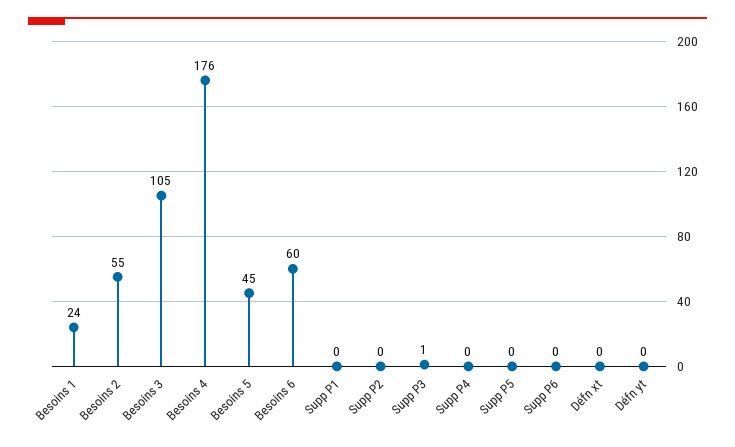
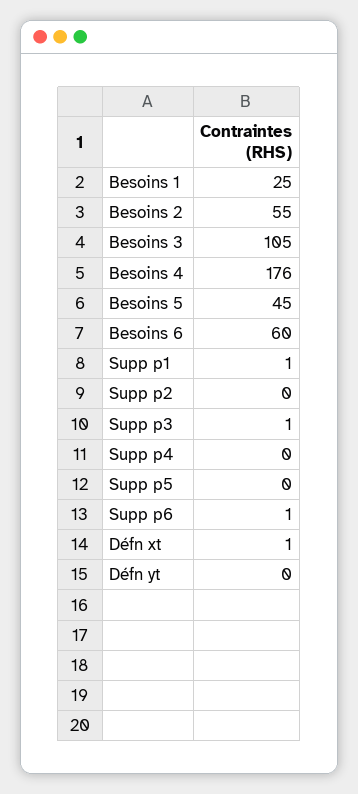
  {
-   "Besoins 1": 24,
+   "Besoins 1": 25,
    "Besoins 2": 55,
    "Besoins 3": 105,
    "Besoins 4": 176,
    "Besoins 5": 45,
    "Besoins 6": 60,
-   "Supp P1": 0,
+   "Supp P1": 1,
    "Supp P2": 0,
    "Supp P3": 1,
    "Supp P4": 0,
    "Supp P5": 0,
-   "Supp P6": 0,
+   "Supp P6": 1,
-   "Défn xt": 0,
+   "Défn xt": 1,
    "Défn yt": 0
  }

